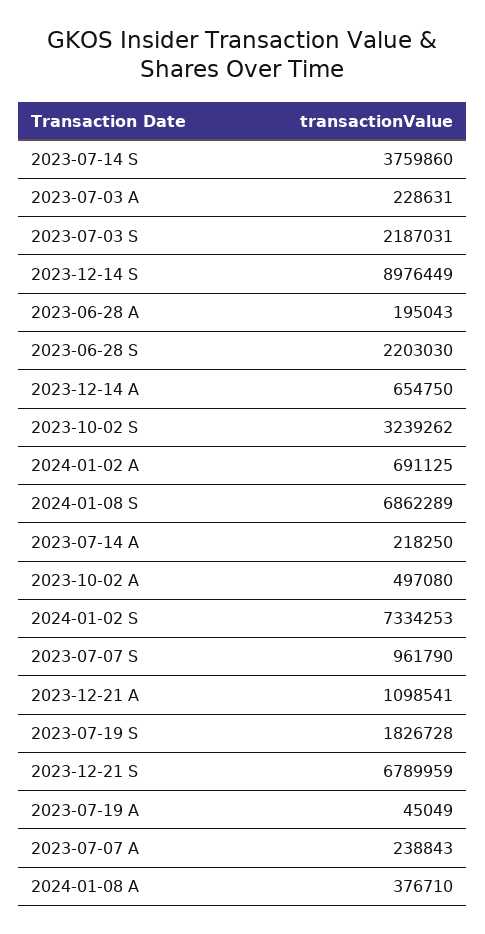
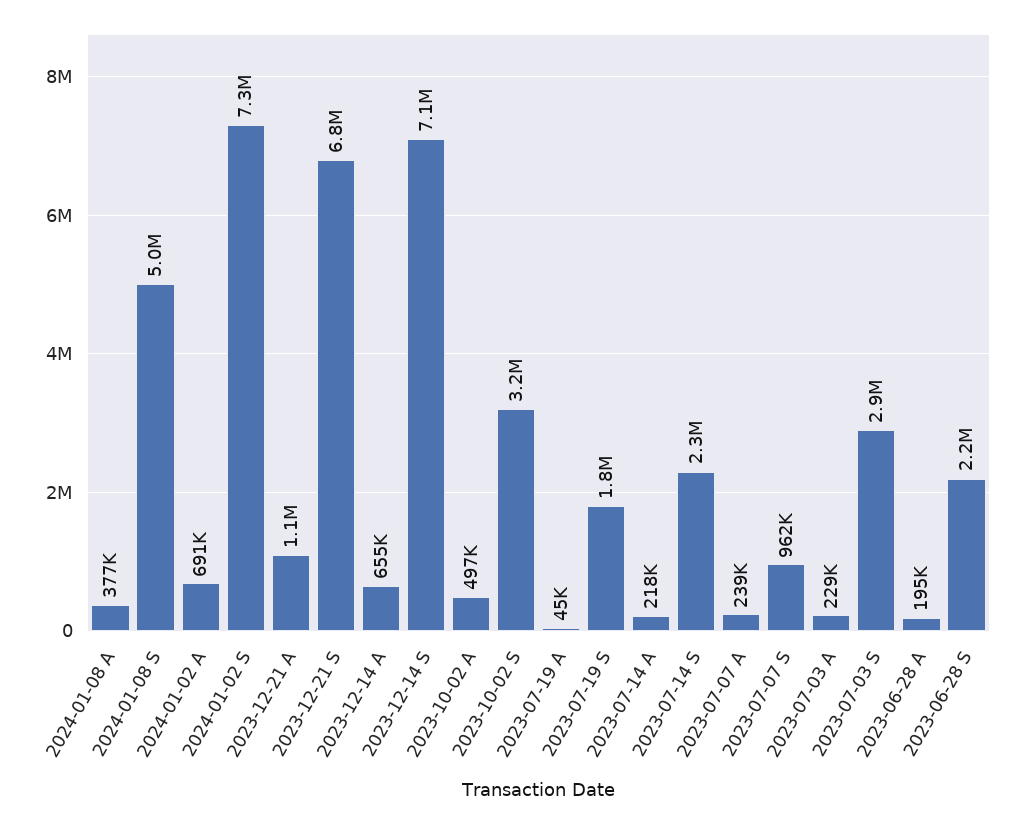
  {
-   "2023-07-14 S": 3759860,
+   "2023-07-14 S": 2300000,
    "2023-07-03 A": 228631,
-   "2023-07-03 S": 2187031,
+   "2023-07-03 S": 2900000,
-   "2023-12-14 S": 8976449,
+   "2023-12-14 S": 7100000,
    "2023-06-28 A": 195043,
    "2023-06-28 S": 2203030,
    "2023-12-14 A": 654750,
    "2023-10-02 S": 3239262,
    "2024-01-02 A": 691125,
-   "2024-01-08 S": 6862289,
+   "2024-01-08 S": 5000000,
    "2023-07-14 A": 218250,
    "2023-10-02 A": 497080,
    "2024-01-02 S": 7334253,
    "2023-07-07 S": 961790,
    "2023-12-21 A": 1098541,
    "2023-07-19 S": 1826728,
    "2023-12-21 S": 6789959,
    "2023-07-19 A": 45049,
    "2023-07-07 A": 238843,
    "2024-01-08 A": 376710
  }

